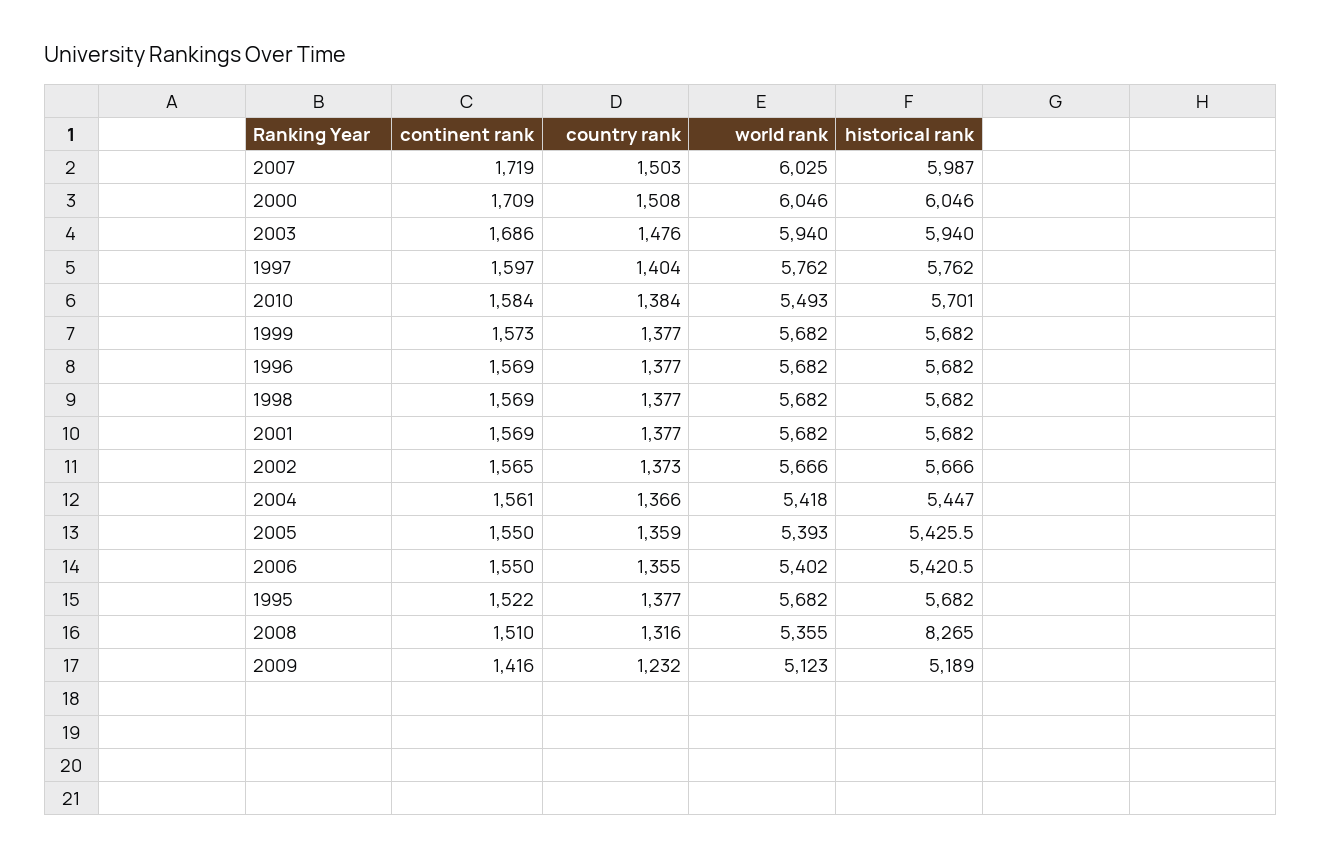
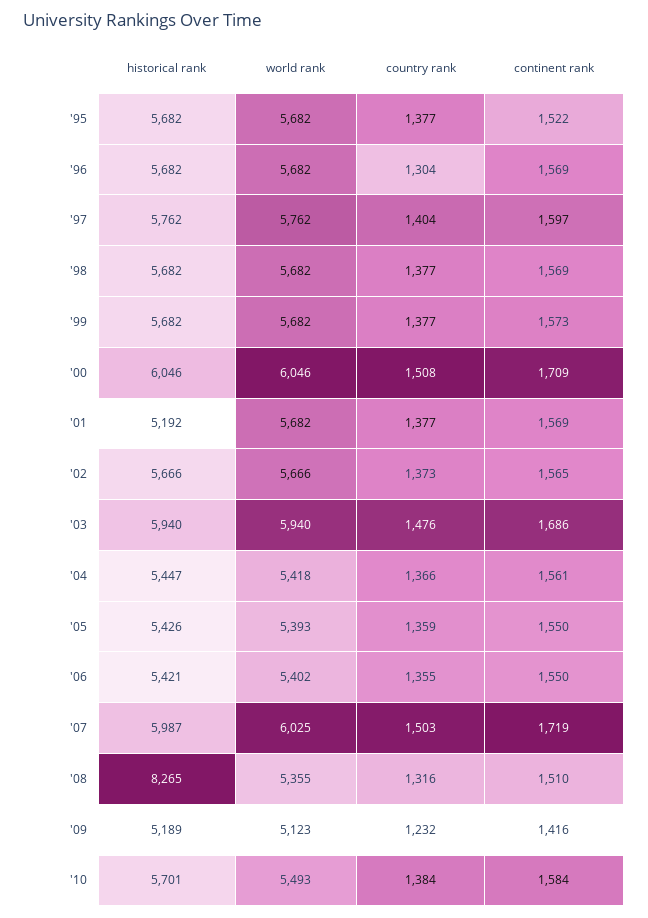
  {
    "continent rank": {
      "2007": 1719,
      "2000": 1709,
      "2003": 1686,
      "1997": 1597,
      "2010": 1584,
      "1999": 1573,
      "1996": 1569,
      "1998": 1569,
      "2001": 1569,
      "2002": 1565,
      "2004": 1561,
      "2005": 1550,
      "2006": 1550,
      "1995": 1522,
      "2008": 1510,
      "2009": 1416
    },
    "country rank": {
      "2007": 1503,
      "2000": 1508,
      "2003": 1476,
      "1997": 1404,
      "2010": 1384,
      "1999": 1377,
-     "1996": 1377,
+     "1996": 1304,
      "1998": 1377,
      "2001": 1377,
      "2002": 1373,
      "2004": 1366,
      "2005": 1359,
      "2006": 1355,
      "1995": 1377,
      "2008": 1316,
      "2009": 1232
    },
    "world rank": {
      "2007": 6025,
      "2000": 6046,
      "2003": 5940,
      "1997": 5762,
      "2010": 5493,
      "1999": 5682,
      "1996": 5682,
      "1998": 5682,
      "2001": 5682,
      "2002": 5666,
      "2004": 5418,
      "2005": 5393,
      "2006": 5402,
      "1995": 5682,
      "2008": 5355,
      "2009": 5123
    },
    "historical rank": {
      "2007": 5987,
      "2000": 6046,
      "2003": 5940,
      "1997": 5762,
      "2010": 5701,
      "1999": 5682,
      "1996": 5682,
      "1998": 5682,
-     "2001": 5682,
+     "2001": 5192,
      "2002": 5666,
      "2004": 5447,
      "2005": 5425.5,
      "2006": 5420.5,
      "1995": 5682,
      "2008": 8265,
      "2009": 5189
    }
  }

